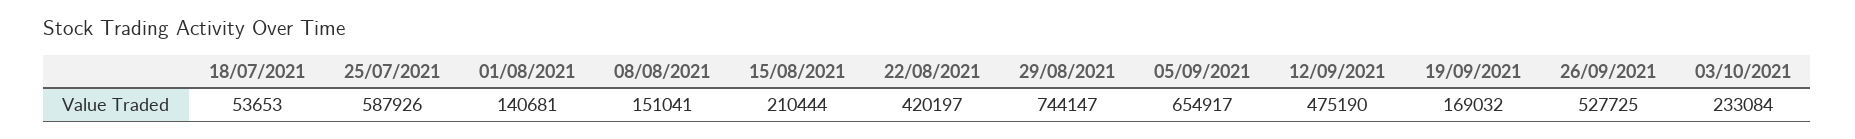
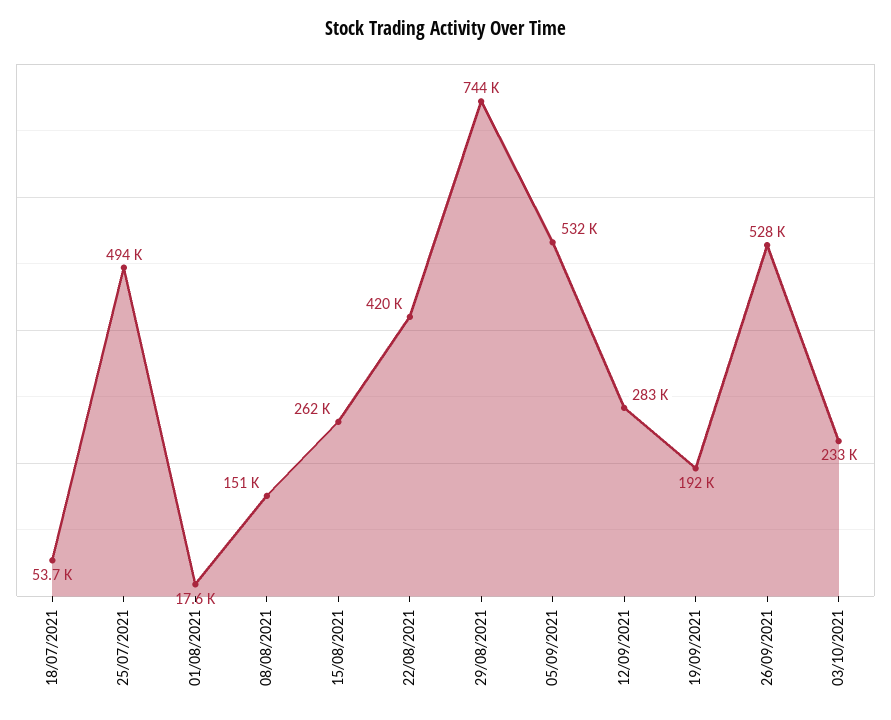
  {
    "18/07/2021": 53653,
-   "25/07/2021": 587926,
+   "25/07/2021": 494000,
-   "01/08/2021": 140681,
+   "01/08/2021": 17600,
    "08/08/2021": 151041,
-   "15/08/2021": 210444,
+   "15/08/2021": 262000,
    "22/08/2021": 420197,
    "29/08/2021": 744147,
-   "05/09/2021": 654917,
+   "05/09/2021": 532000,
-   "12/09/2021": 475190,
+   "12/09/2021": 283000,
-   "19/09/2021": 169032,
+   "19/09/2021": 192000,
    "26/09/2021": 527725,
    "03/10/2021": 233084
  }

